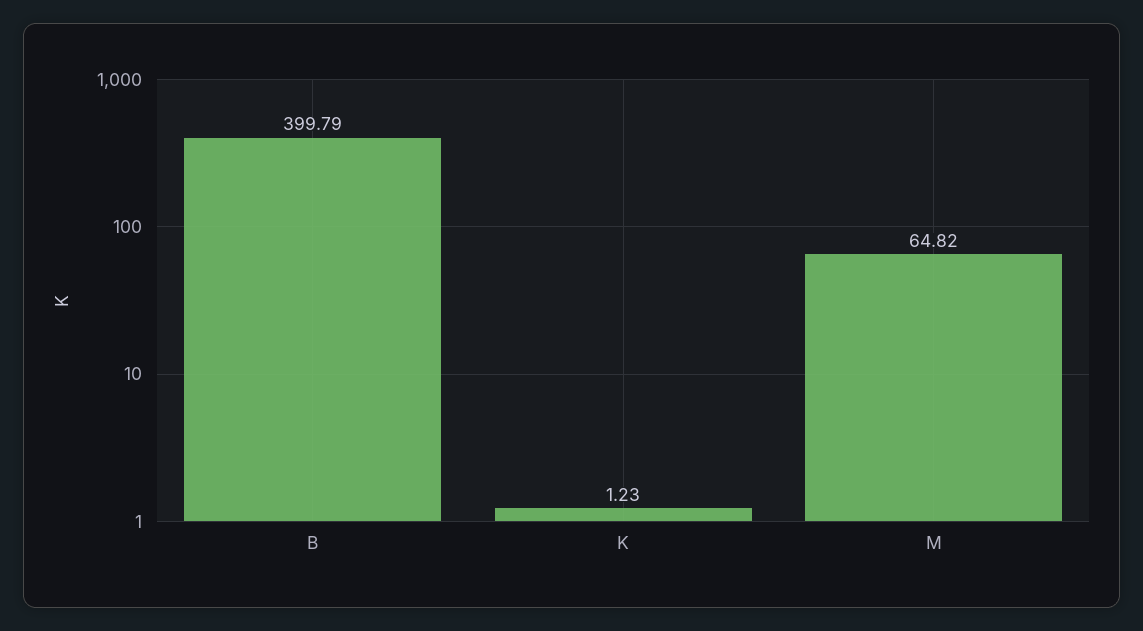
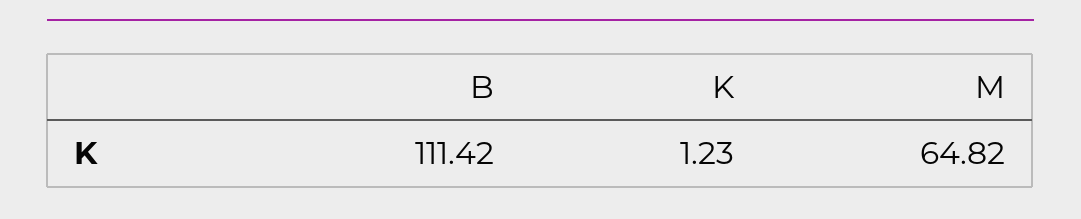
  {
-   "B": 399.79,
+   "B": 111.42,
    "K": 1.23,
    "M": 64.82
  }

